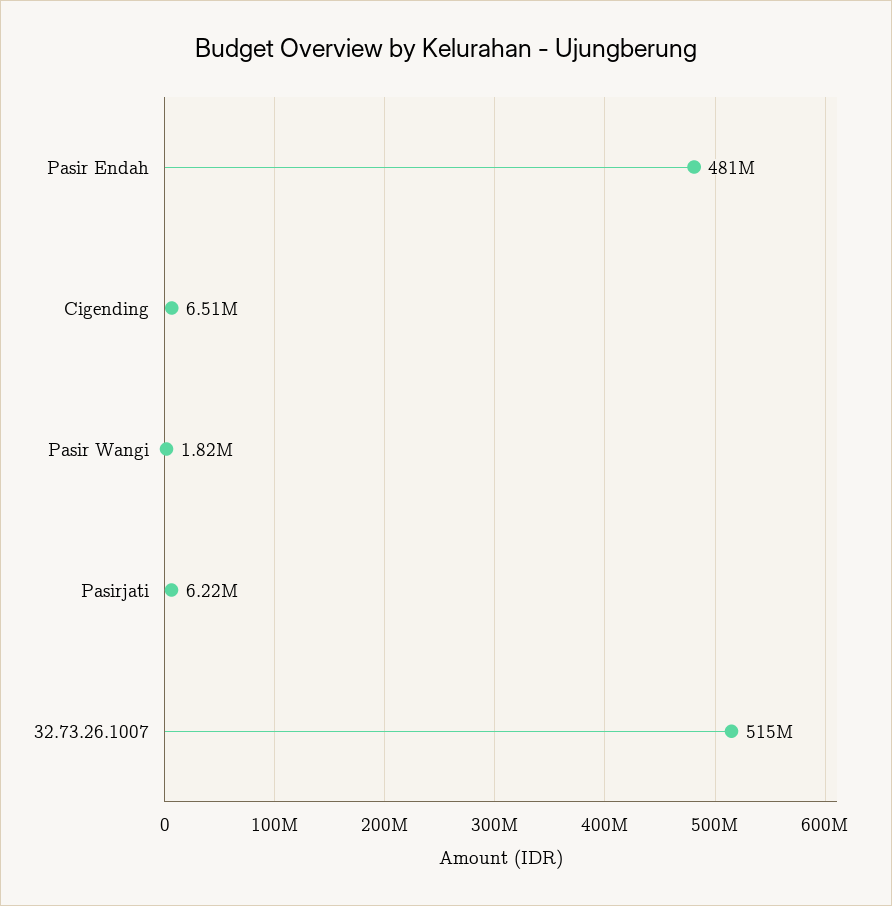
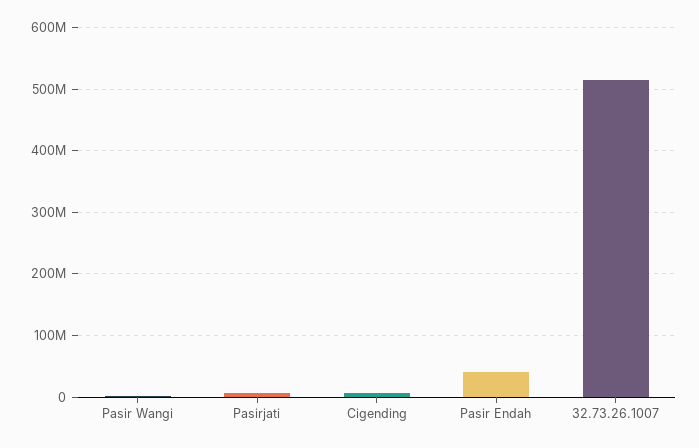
  {
-   "Pasir Endah": 481000000,
+   "Pasir Endah": 40000000,
    "Cigending": 6510000,
    "Pasir Wangi": 1820000,
    "Pasirjati": 6220000,
    "32.73.26.1007": 515000000
  }

